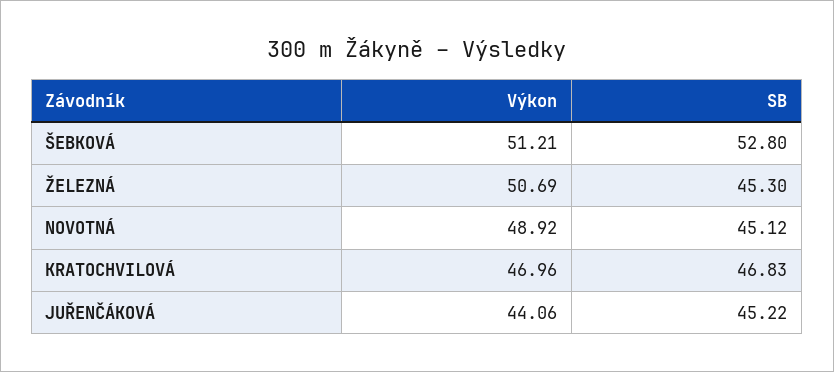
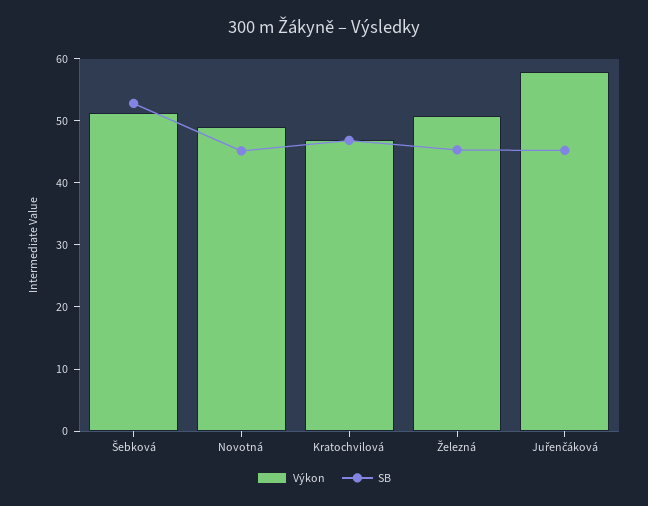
  {
    "Výkon": {
      "ŠEBKOVÁ": 51.21,
      "ŽELEZNÁ": 50.69,
      "NOVOTNÁ": 48.92,
      "KRATOCHVILOVÁ": 46.96,
-     "JUŘENČÁKOVÁ": 44.06
+     "JUŘENČÁKOVÁ": 58
    },
    "SB": {
      "ŠEBKOVÁ": 52.8,
      "ŽELEZNÁ": 45.3,
      "NOVOTNÁ": 45.12,
      "KRATOCHVILOVÁ": 46.83,
      "JUŘENČÁKOVÁ": 45.22
    }
  }

